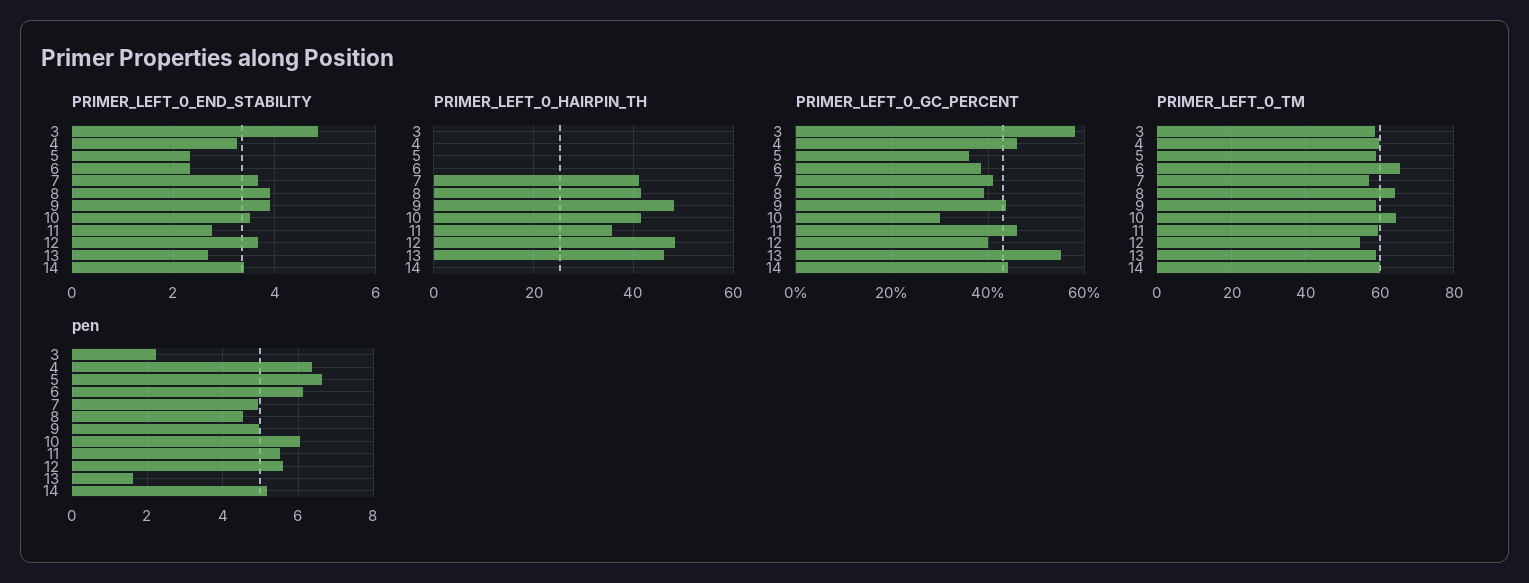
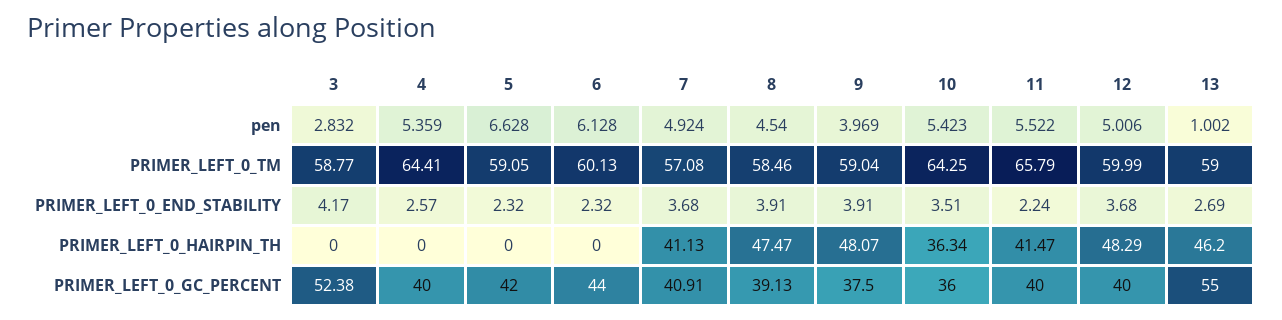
  {
    "PRIMER_LEFT_0_END_STABILITY": {
-     "3": 4.8,
+     "3": 4.17,
-     "4": 3.2,
+     "4": 2.57,
      "5": 2.32,
      "6": 2.32,
      "7": 3.68,
      "8": 3.91,
      "9": 3.91,
      "10": 3.51,
-     "11": 2.8,
+     "11": 2.24,
      "12": 3.68,
-     "13": 2.69,
+     "13": 2.69
-     "14": 3.4
    },
    "PRIMER_LEFT_0_HAIRPIN_TH": {
      "3": 0,
      "4": 0,
      "5": 0,
      "6": 0,
      "7": 41.13,
-     "8": 42,
+     "8": 47.47,
      "9": 48.07,
-     "10": 42,
+     "10": 36.34,
-     "11": 36,
+     "11": 41.47,
      "12": 48.29,
-     "13": 46.2,
+     "13": 46.2
-     "14": 0
    },
    "PRIMER_LEFT_0_GC_PERCENT": {
-     "3": 58,
+     "3": 52.38,
-     "4": 46,
+     "4": 40,
-     "5": 36,
+     "5": 42,
-     "6": 38,
+     "6": 44,
      "7": 40.91,
      "8": 39.13,
-     "9": 44,
+     "9": 37.5,
-     "10": 30,
+     "10": 36,
-     "11": 46,
+     "11": 40,
      "12": 40,
-     "13": 55,
+     "13": 55
-     "14": 44
    },
    "PRIMER_LEFT_0_TM": {
      "3": 58.77,
-     "4": 60,
+     "4": 64.41,
      "5": 59.05,
-     "6": 66,
+     "6": 60.13,
      "7": 57.08,
-     "8": 64,
+     "8": 58.46,
      "9": 59.04,
      "10": 64.25,
-     "11": 60,
+     "11": 65.79,
-     "12": 54,
+     "12": 59.99,
-     "13": 59,
+     "13": 59
-     "14": 60
    },
    "pen": {
-     "3": 2.2,
+     "3": 2.832,
-     "4": 6.4,
+     "4": 5.359,
      "5": 6.628,
      "6": 6.128,
      "7": 4.924,
      "8": 4.54,
-     "9": 5,
+     "9": 3.969,
-     "10": 6,
+     "10": 5.423,
      "11": 5.522,
-     "12": 5.6,
+     "12": 5.006,
-     "13": 1.6,
+     "13": 1.002
-     "14": 5.2
    }
  }

